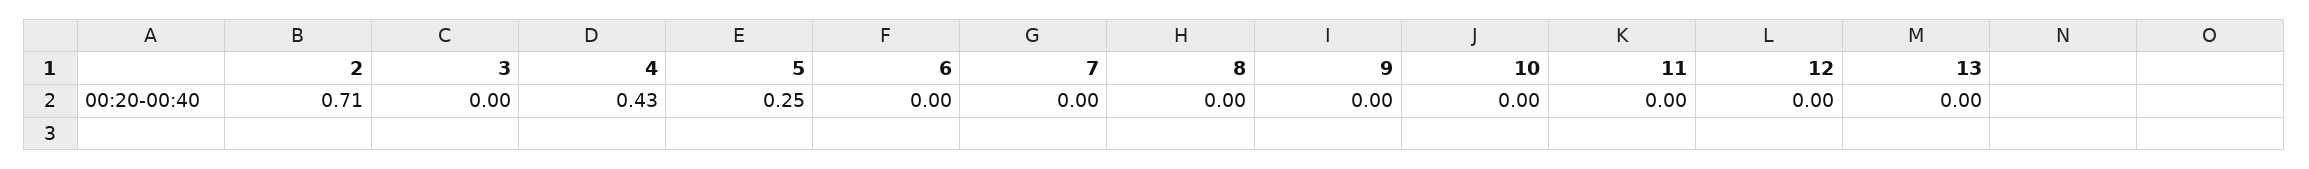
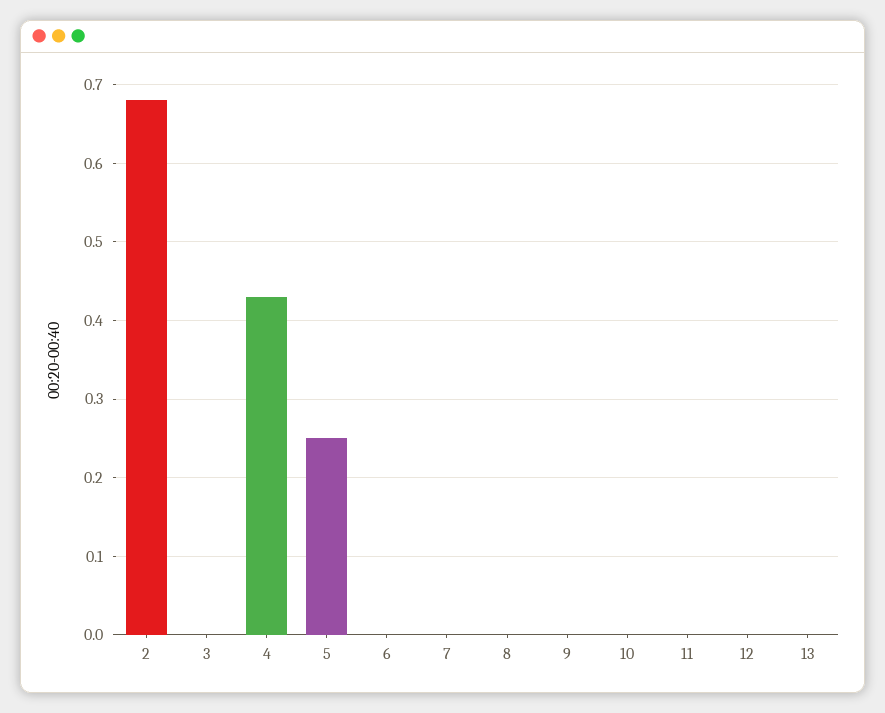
  {
-   "2": 0.71,
+   "2": 0.68,
    "3": 0,
    "4": 0.43,
    "5": 0.25,
    "6": 0,
    "7": 0,
    "8": 0,
    "9": 0,
    "10": 0,
    "11": 0,
    "12": 0,
    "13": 0
  }

